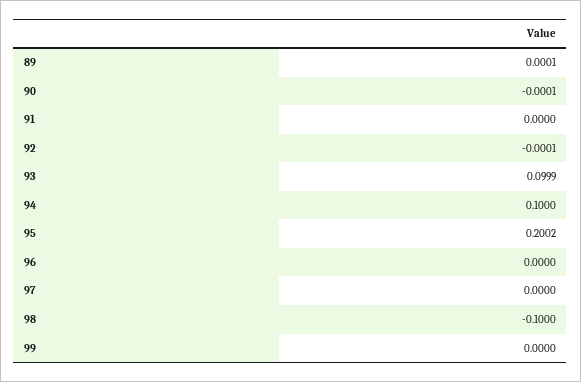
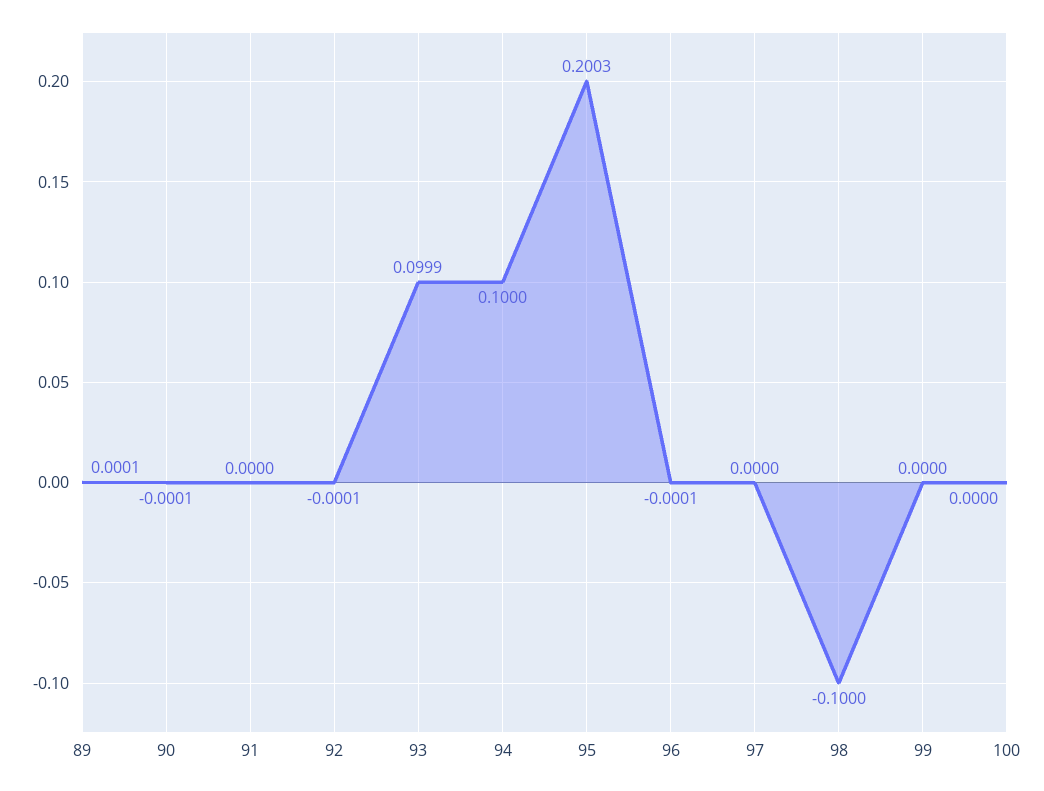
  {
    "89": 0.0001,
    "90": -0.0001,
    "91": 0,
    "92": -0.0001,
    "93": 0.0999,
    "94": 0.1,
-   "95": 0.2002,
+   "95": 0.2003,
-   "96": 0,
+   "96": -0.0001,
    "97": 0,
    "98": -0.1,
-   "99": 0
+   "99": 0,
+   "100": 0
  }

